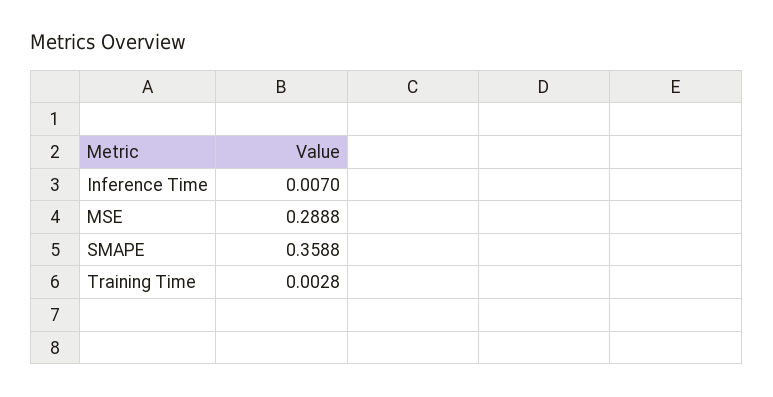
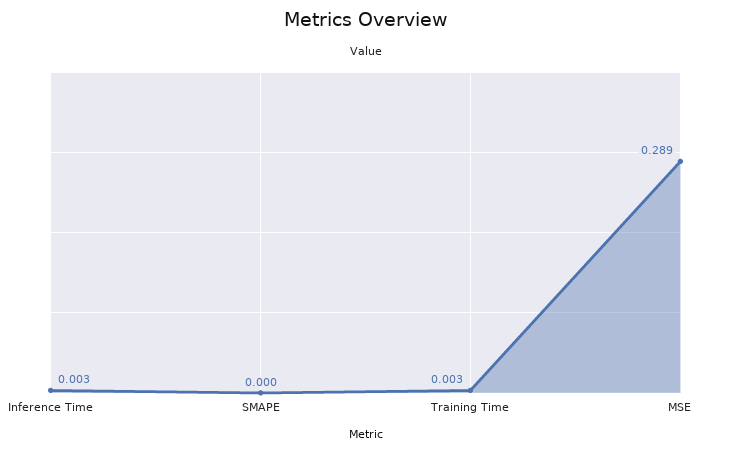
  {
-   "Inference Time": 0.007,
+   "Inference Time": 0.003,
    "MSE": 0.2888,
-   "SMAPE": 0.3588,
+   "SMAPE": 0,
    "Training Time": 0.0028
  }

